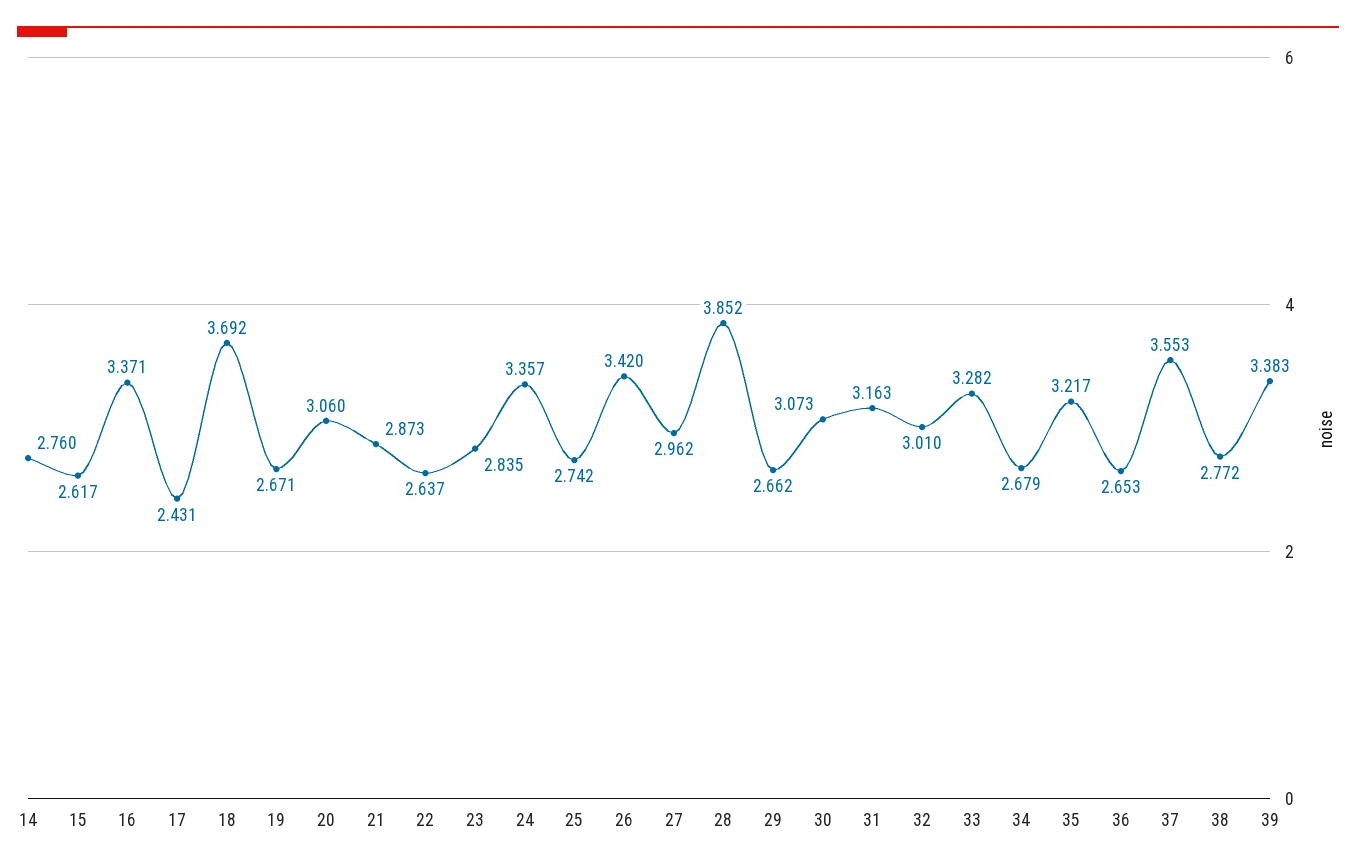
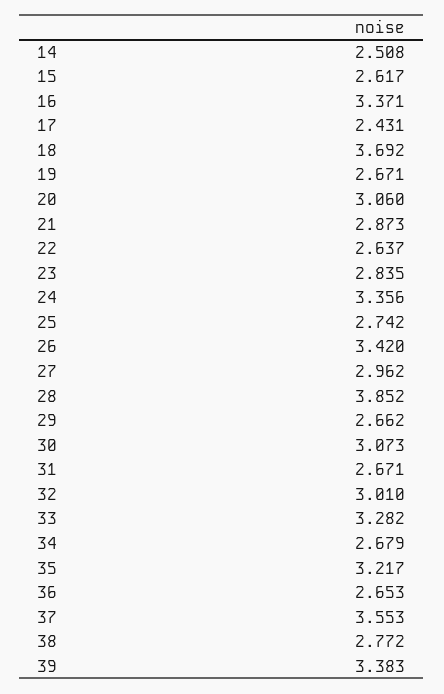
  {
-   "14": 2.76,
+   "14": 2.508,
    "15": 2.617,
    "16": 3.371,
    "17": 2.431,
    "18": 3.692,
    "19": 2.671,
    "20": 3.06,
    "21": 2.873,
    "22": 2.637,
    "23": 2.835,
-   "24": 3.357,
+   "24": 3.356,
    "25": 2.742,
    "26": 3.42,
    "27": 2.962,
    "28": 3.852,
    "29": 2.662,
    "30": 3.073,
-   "31": 3.163,
+   "31": 2.671,
    "32": 3.01,
    "33": 3.282,
    "34": 2.679,
    "35": 3.217,
    "36": 2.653,
    "37": 3.553,
    "38": 2.772,
    "39": 3.383
  }

